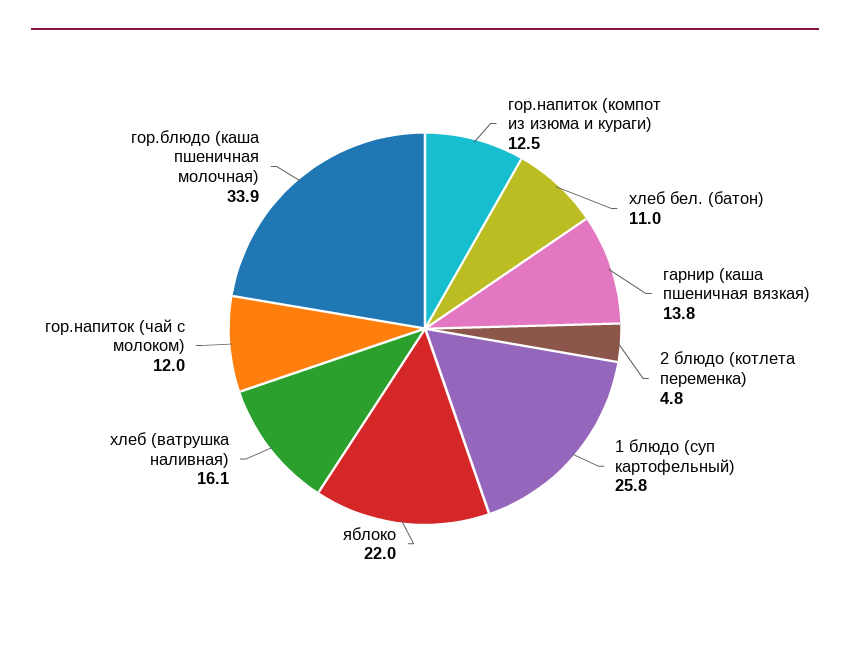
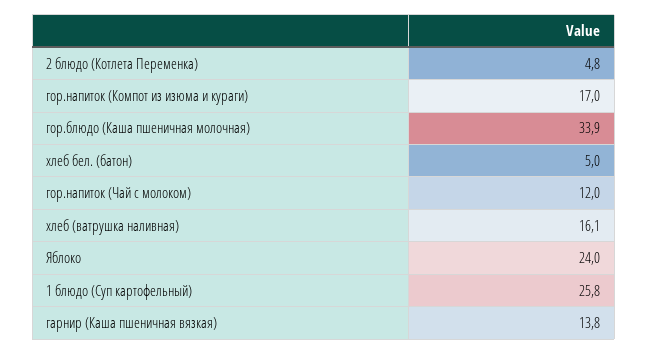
  {
-   "гор.напиток (компот из изюма и кураги)": 12.5,
+   "гор.напиток (компот из изюма и кураги)": 17,
-   "хлеб бел. (батон)": 11,
+   "хлеб бел. (батон)": 5,
    "гарнир (каша пшеничная вязкая)": 13.8,
    "2 блюдо (котлета переменка)": 4.8,
    "1 блюдо (суп картофельный)": 25.8,
-   "яблоко": 22,
+   "яблоко": 24,
    "хлеб (ватрушка наливная)": 16.1,
    "гор.напиток (чай с молоком)": 12,
    "гор.блюдо (каша пшеничная молочная)": 33.9
  }

